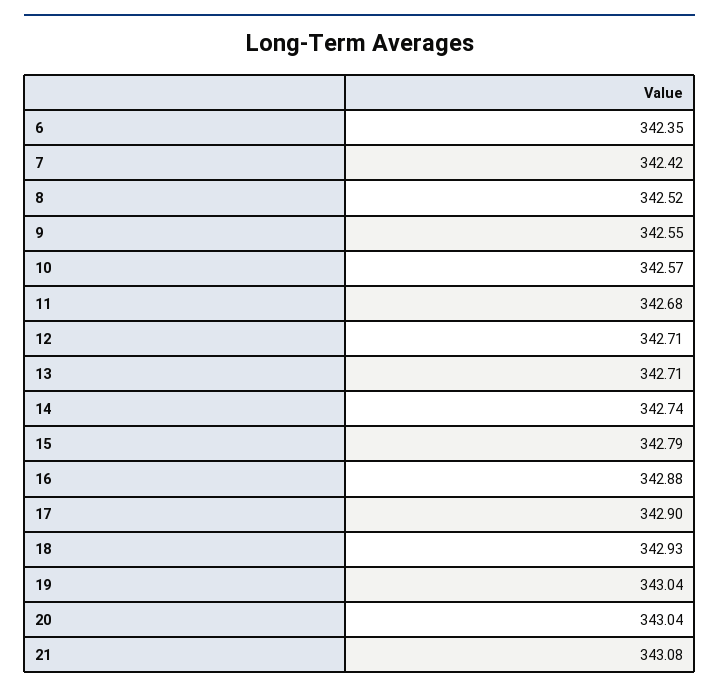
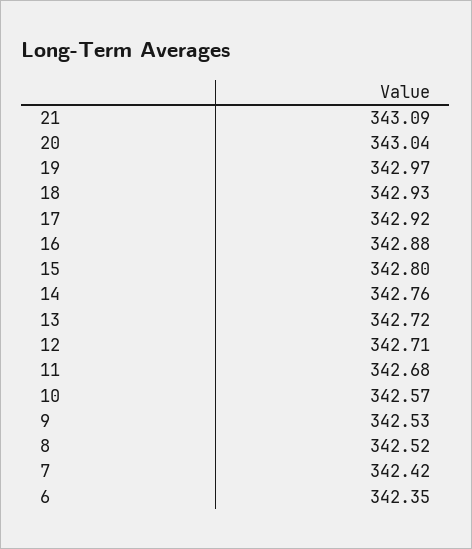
  {
    "6": 342.35,
    "7": 342.42,
    "8": 342.52,
-   "9": 342.55,
+   "9": 342.53,
    "10": 342.57,
    "11": 342.68,
    "12": 342.71,
-   "13": 342.71,
+   "13": 342.72,
-   "14": 342.74,
+   "14": 342.76,
-   "15": 342.79,
+   "15": 342.8,
    "16": 342.88,
-   "17": 342.9,
+   "17": 342.92,
    "18": 342.93,
-   "19": 343.04,
+   "19": 342.97,
    "20": 343.04,
-   "21": 343.08
+   "21": 343.09
  }

